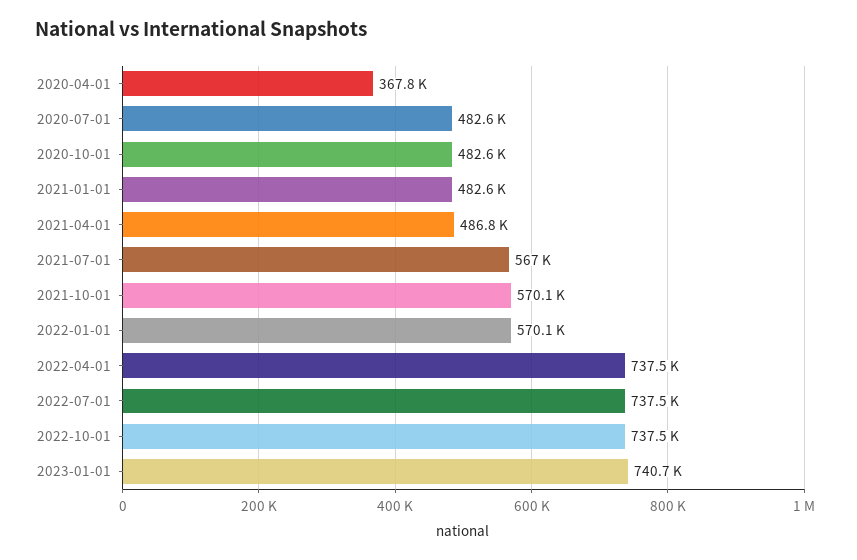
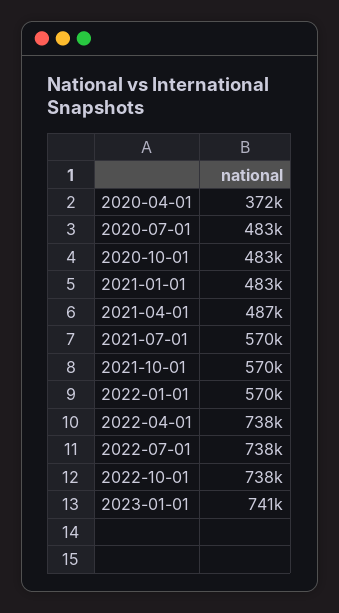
  {
-   "2020-04-01": 367800,
+   "2020-04-01": 372000,
    "2020-07-01": 482600,
    "2020-10-01": 482600,
    "2021-01-01": 482600,
    "2021-04-01": 486800,
-   "2021-07-01": 567000,
+   "2021-07-01": 570000,
    "2021-10-01": 570100,
    "2022-01-01": 570100,
    "2022-04-01": 737500,
    "2022-07-01": 737500,
    "2022-10-01": 737500,
    "2023-01-01": 740700
  }

